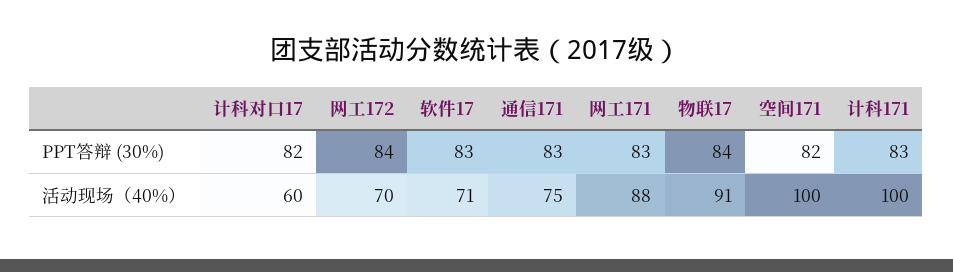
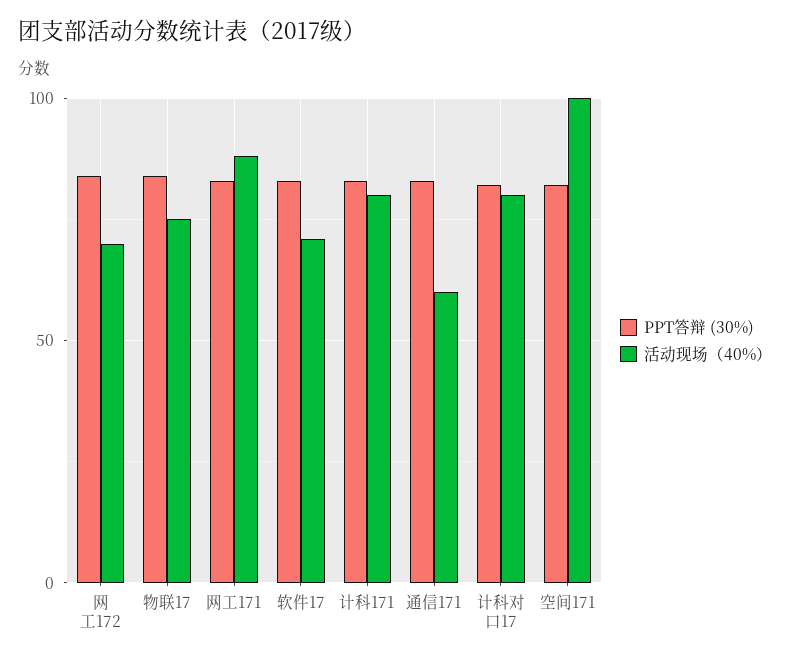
  {
    "PPT答辩 (30%)": {
      "计科对口17": 82,
      "网工172": 84,
      "软件17": 83,
      "通信171": 83,
      "网工171": 83,
      "物联17": 84,
      "空间171": 82,
      "计科171": 83
    },
    "活动现场（40%）": {
-     "计科对口17": 60,
+     "计科对口17": 80,
      "网工172": 70,
      "软件17": 71,
-     "通信171": 75,
+     "通信171": 60,
      "网工171": 88,
-     "物联17": 91,
+     "物联17": 75,
      "空间171": 100,
-     "计科171": 100
+     "计科171": 80
    }
  }

